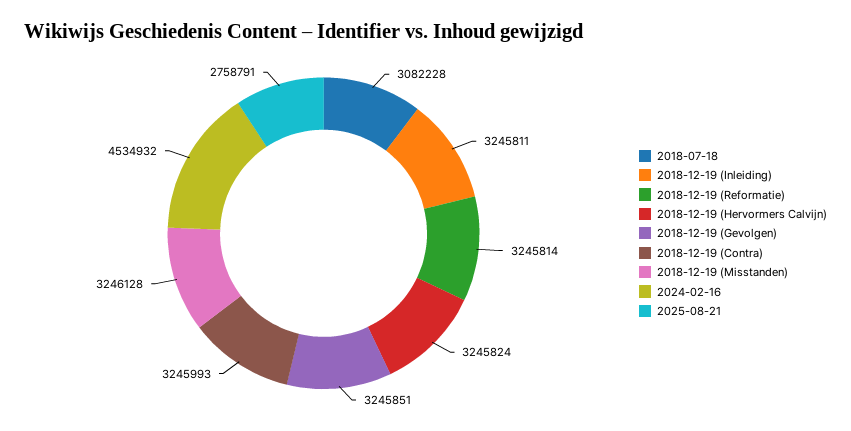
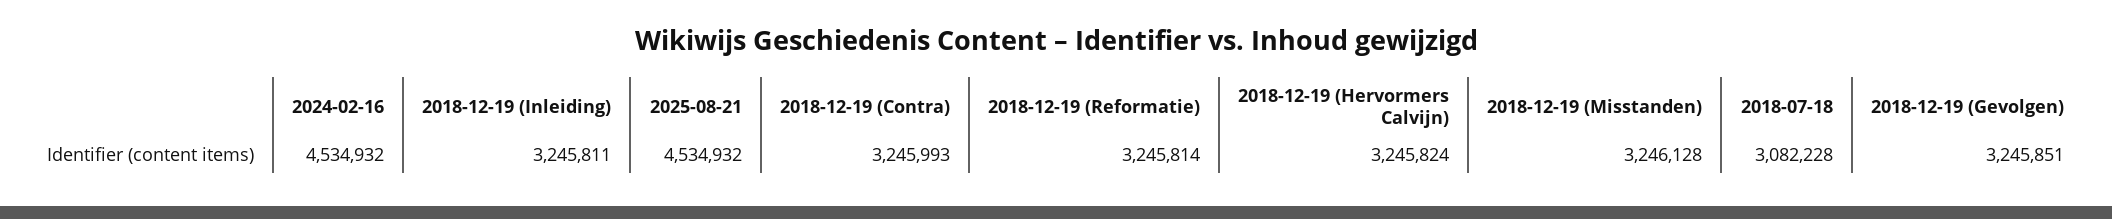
  {
    "2018-07-18": 3082228,
    "2018-12-19 (Inleiding)": 3245811,
    "2018-12-19 (Reformatie)": 3245814,
    "2018-12-19 (Hervormers Calvijn)": 3245824,
    "2018-12-19 (Gevolgen)": 3245851,
    "2018-12-19 (Contra)": 3245993,
    "2018-12-19 (Misstanden)": 3246128,
    "2024-02-16": 4534932,
-   "2025-08-21": 2758791
+   "2025-08-21": 4534932
  }

